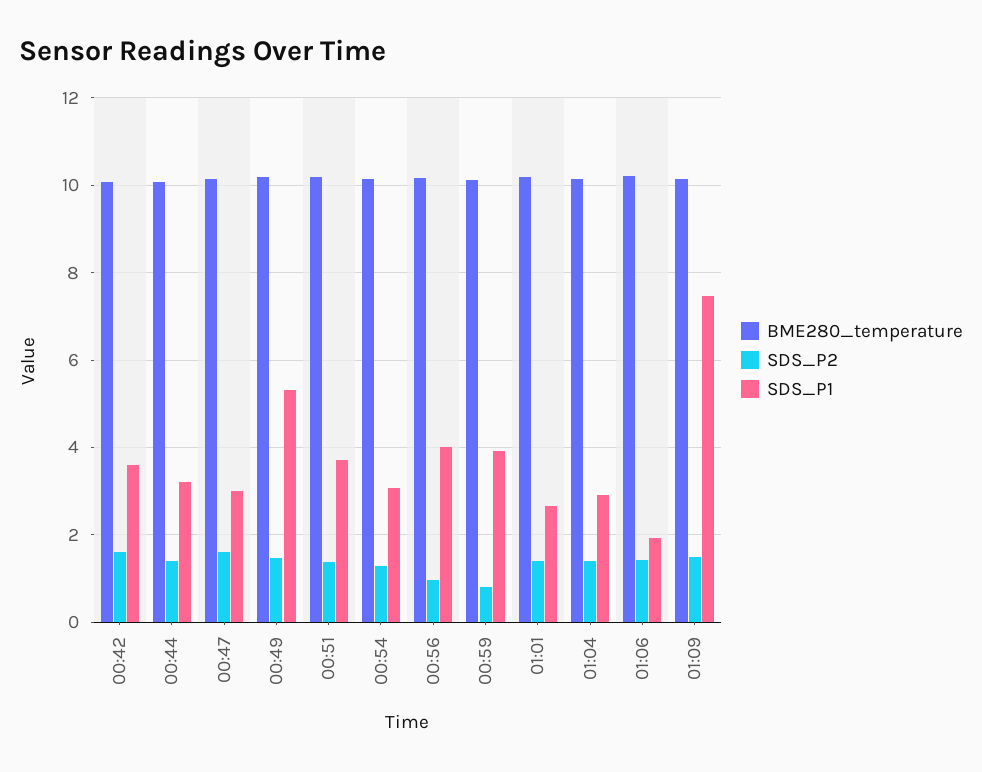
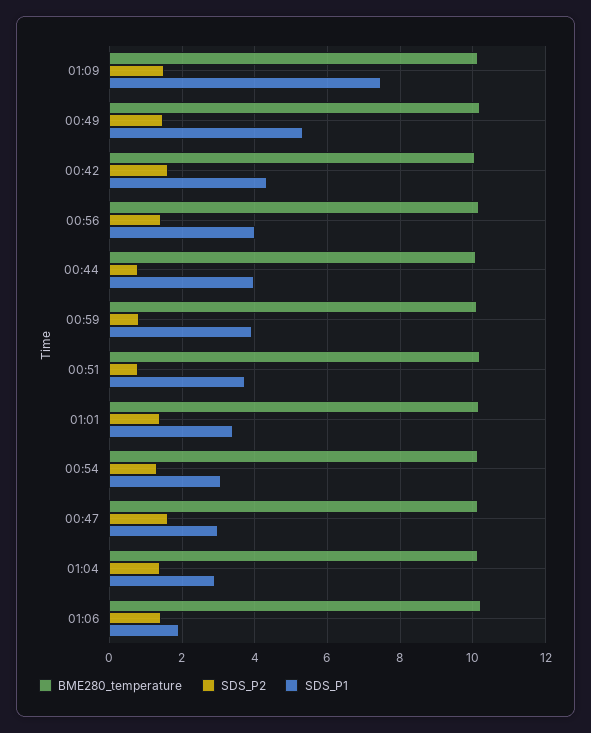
  {
    "BME280_temperature": {
      "00:42": 10,
      "00:44": 10,
      "00:47": 10.2,
      "00:49": 10.2,
      "00:51": 10.2,
      "00:54": 10.2,
      "00:56": 10.2,
      "00:59": 10.2,
      "01:01": 10.2,
      "01:04": 10.2,
      "01:06": 10.2,
      "01:09": 10.2
    },
    "SDS_P2": {
      "00:42": 1.6,
-     "00:44": 1.4,
+     "00:44": 0.8,
      "00:47": 1.6,
      "00:49": 1.4,
-     "00:51": 1.4,
+     "00:51": 0.8,
      "00:54": 1.4,
-     "00:56": 1,
+     "00:56": 1.4,
      "00:59": 0.8,
      "01:01": 1.4,
      "01:04": 1.4,
      "01:06": 1.4,
      "01:09": 1.6
    },
    "SDS_P1": {
-     "00:42": 3.6,
+     "00:42": 4.4,
-     "00:44": 3.2,
+     "00:44": 4,
      "00:47": 3,
      "00:49": 5.4,
      "00:51": 3.8,
      "00:54": 3,
      "00:56": 4,
      "00:59": 4,
-     "01:01": 2.6,
+     "01:01": 3.4,
      "01:04": 3,
      "01:06": 2,
      "01:09": 7.4
    }
  }

